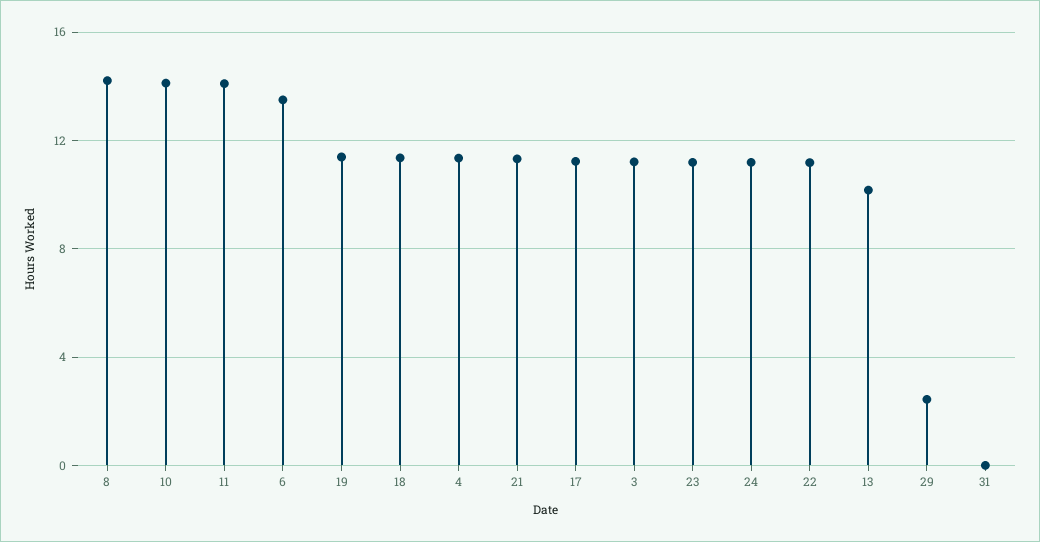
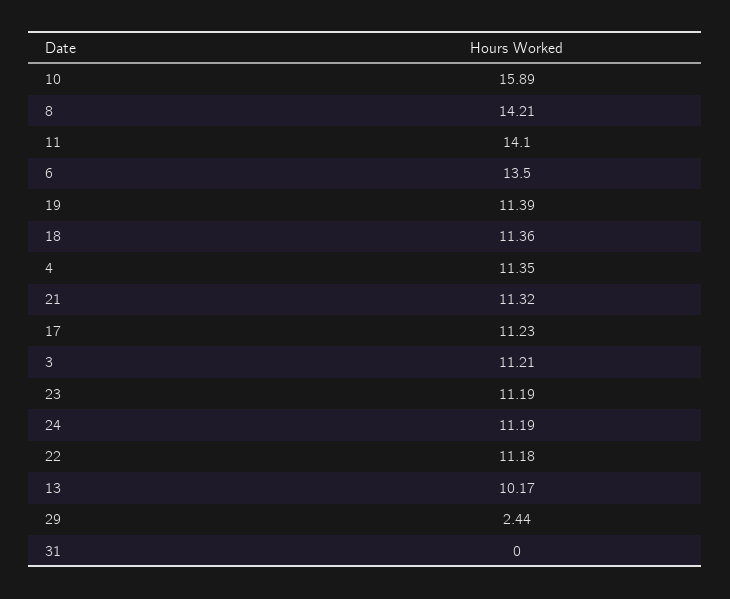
  {
    "8": 14.21,
-   "10": 14,
+   "10": 15.89,
    "11": 14.1,
    "6": 13.5,
    "19": 11.39,
    "18": 11.36,
    "4": 11.35,
    "21": 11.32,
    "17": 11.23,
    "3": 11.21,
    "23": 11.19,
    "24": 11.19,
    "22": 11.18,
    "13": 10.17,
    "29": 2.44,
    "31": 0
  }

